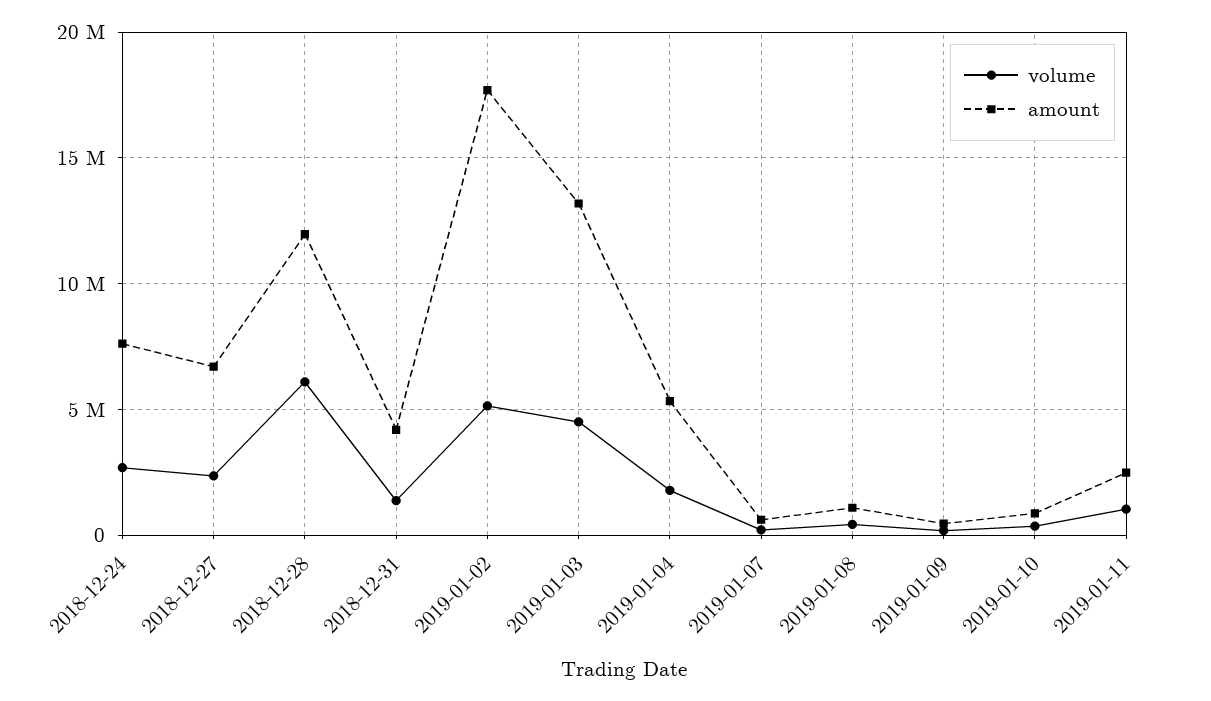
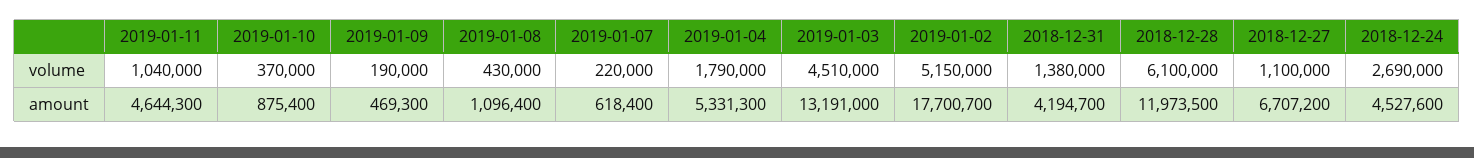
  {
    "volume": {
      "2018-12-24": 2690000,
-     "2018-12-27": 2500000,
+     "2018-12-27": 1100000,
      "2018-12-28": 6100000,
      "2018-12-31": 1380000,
      "2019-01-02": 5150000,
      "2019-01-03": 4510000,
      "2019-01-04": 1790000,
      "2019-01-07": 220000,
      "2019-01-08": 430000,
      "2019-01-09": 190000,
      "2019-01-10": 370000,
      "2019-01-11": 1040000
    },
    "amount": {
-     "2018-12-24": 7500000,
+     "2018-12-24": 4527600,
      "2018-12-27": 6707200,
      "2018-12-28": 11973500,
      "2018-12-31": 4194700,
      "2019-01-02": 17700700,
      "2019-01-03": 13191000,
      "2019-01-04": 5331300,
      "2019-01-07": 618400,
      "2019-01-08": 1096400,
      "2019-01-09": 469300,
      "2019-01-10": 875400,
-     "2019-01-11": 2500000
+     "2019-01-11": 4644300
    }
  }

